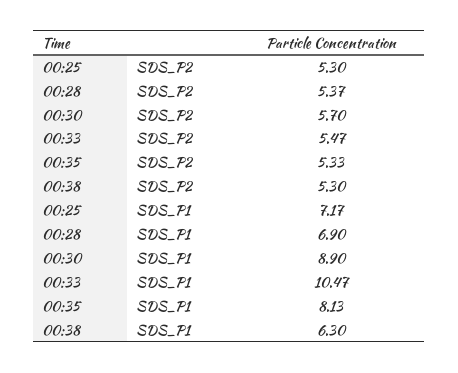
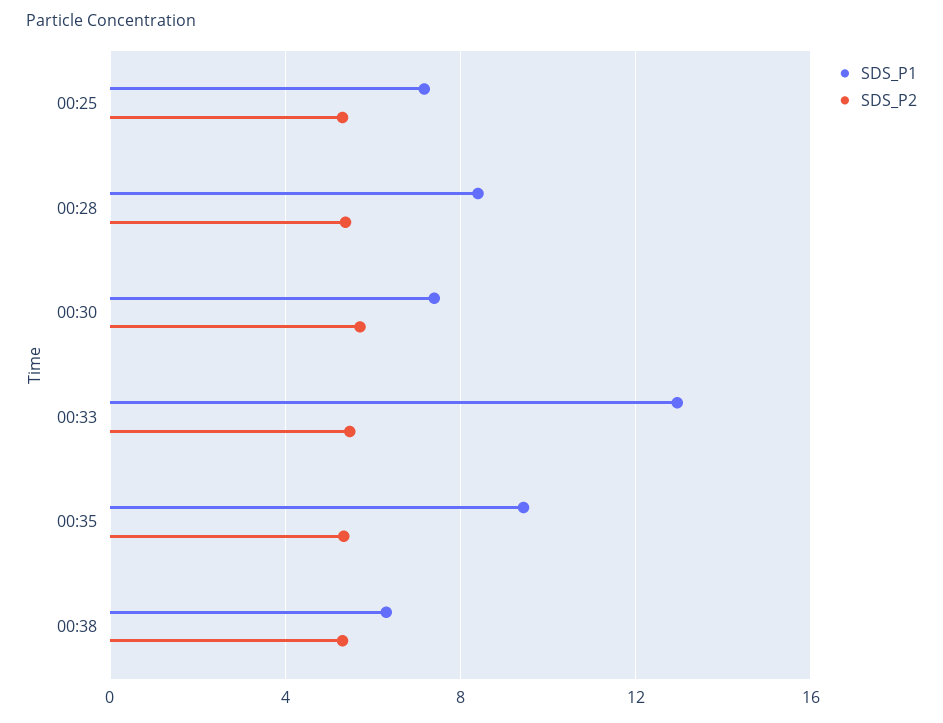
  {
    "SDS_P2": {
      "00:25": 5.3,
      "00:28": 5.37,
      "00:30": 5.7,
      "00:33": 5.47,
      "00:35": 5.33,
      "00:38": 5.3
    },
    "SDS_P1": {
      "00:25": 7.17,
-     "00:28": 6.9,
+     "00:28": 8.5,
-     "00:30": 8.9,
+     "00:30": 7.5,
-     "00:33": 10.47,
+     "00:33": 13,
-     "00:35": 8.13,
+     "00:35": 9.5,
      "00:38": 6.3
    }
  }

